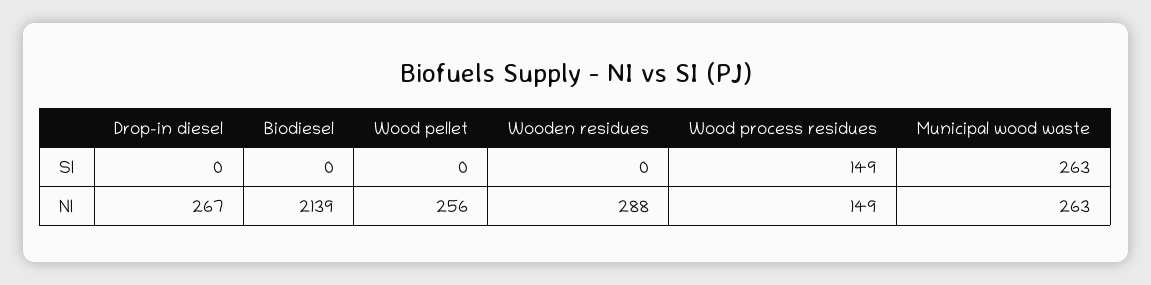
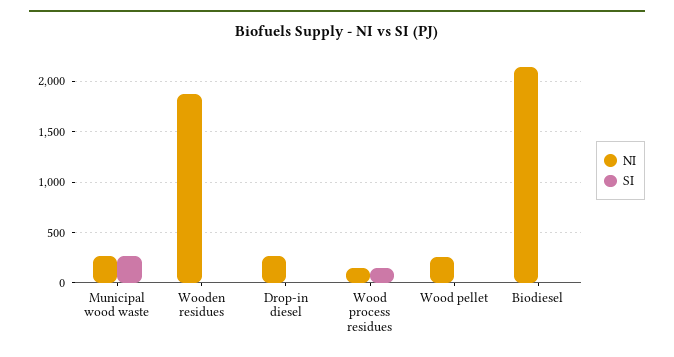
  {
    "SI": {
      "Drop-in diesel": 0,
      "Biodiesel": 0,
      "Wood pellet": 0,
      "Wooden residues": 0,
      "Wood process residues": 149,
      "Municipal wood waste": 263
    },
    "NI": {
      "Drop-in diesel": 267,
      "Biodiesel": 2139,
      "Wood pellet": 256,
-     "Wooden residues": 288,
+     "Wooden residues": 1900,
      "Wood process residues": 149,
      "Municipal wood waste": 263
    }
  }

